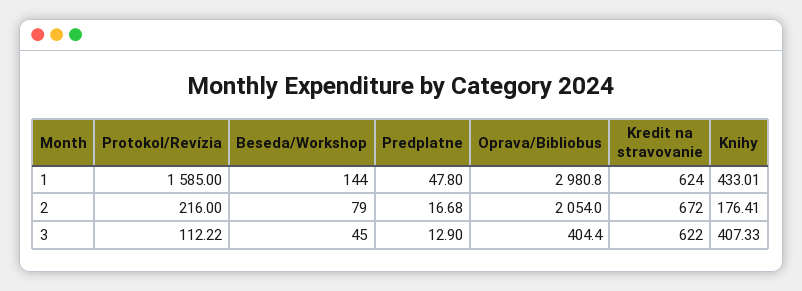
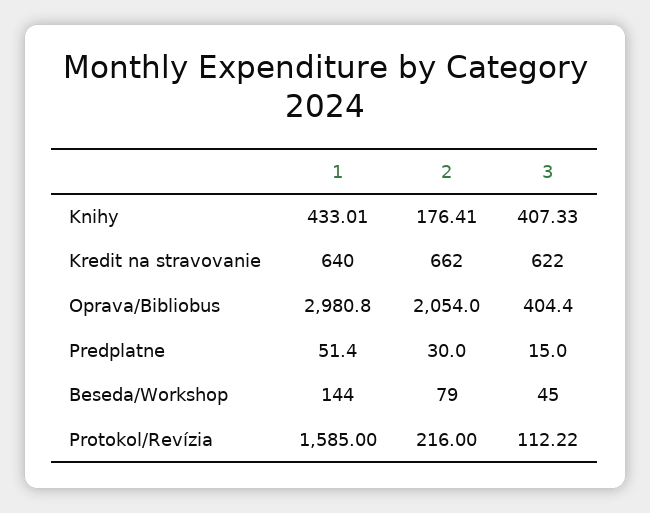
  {
    "Protokol/Revízia": {
      "1": 1585,
      "2": 216,
      "3": 112.22
    },
    "Beseda/Workshop": {
      "1": 144,
      "2": 79,
      "3": 45
    },
    "Predplatne": {
-     "1": 47.8,
+     "1": 51.4,
-     "2": 16.68,
+     "2": 30,
-     "3": 12.9
+     "3": 15
    },
    "Oprava/Bibliobus": {
      "1": 2980.8,
      "2": 2054,
      "3": 404.4
    },
    "Kredit na stravovanie": {
-     "1": 624,
+     "1": 640,
-     "2": 672,
+     "2": 662,
      "3": 622
    },
    "Knihy": {
      "1": 433.01,
      "2": 176.41,
      "3": 407.33
    }
  }

